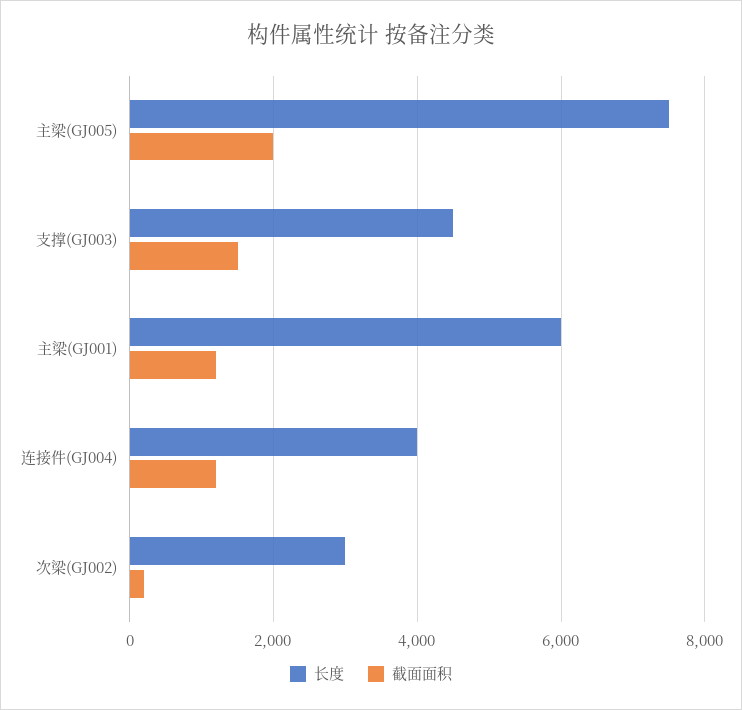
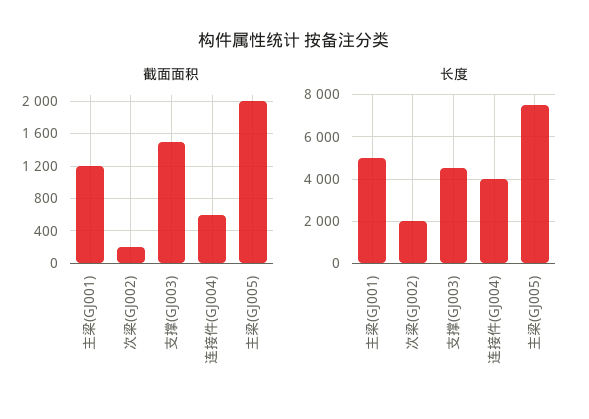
  {
    "长度": {
      "主梁(GJ005)": 7600,
      "支撑(GJ003)": 4600,
-     "主梁(GJ001)": 6000,
+     "主梁(GJ001)": 5000,
      "连接件(GJ004)": 4000,
-     "次梁(GJ002)": 3000
+     "次梁(GJ002)": 2000
    },
    "截面面积": {
      "主梁(GJ005)": 2000,
      "支撑(GJ003)": 1500,
      "主梁(GJ001)": 1200,
-     "连接件(GJ004)": 1200,
+     "连接件(GJ004)": 600,
      "次梁(GJ002)": 200
    }
  }

